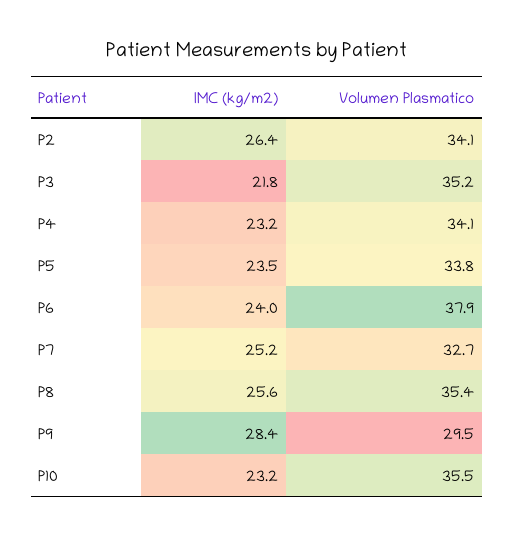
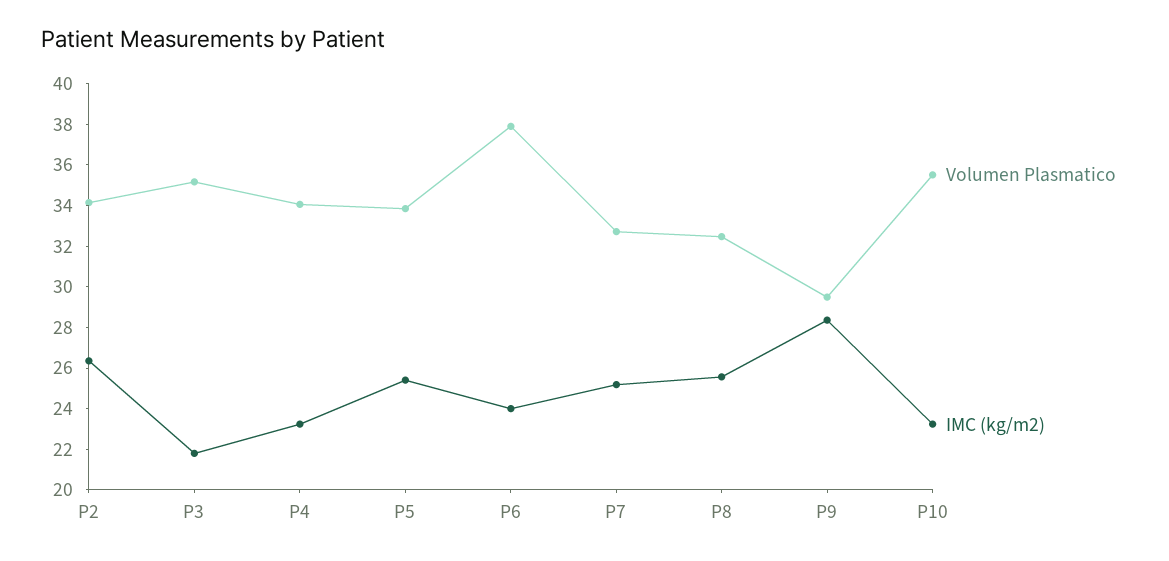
  {
    "IMC (kg/m2)": {
      "P2": 26.4,
      "P3": 21.8,
      "P4": 23.2,
-     "P5": 23.5,
+     "P5": 25.5,
      "P6": 24,
      "P7": 25.2,
      "P8": 25.6,
      "P9": 28.4,
      "P10": 23.2
    },
    "Volumen Plasmatico": {
      "P2": 34.1,
      "P3": 35.2,
      "P4": 34.1,
      "P5": 33.8,
      "P6": 37.9,
      "P7": 32.7,
-     "P8": 35.4,
+     "P8": 32.5,
      "P9": 29.5,
      "P10": 35.5
    }
  }

